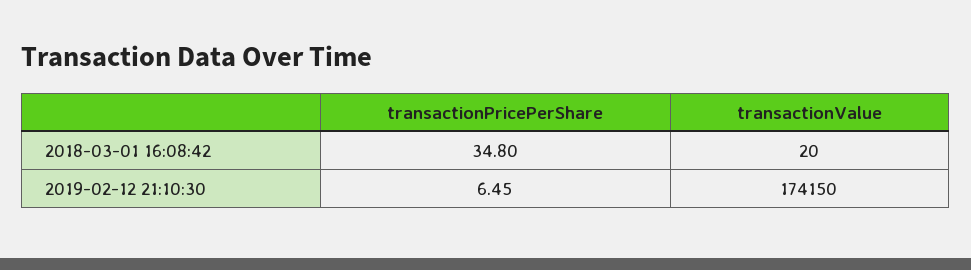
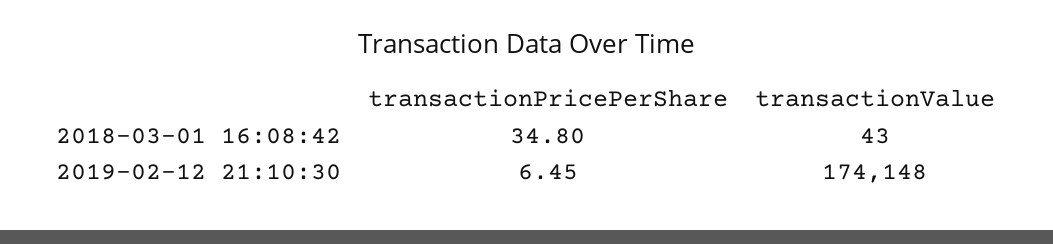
  {
    "transactionPricePerShare": {
      "2018-03-01 16:08:42": 34.8,
      "2019-02-12 21:10:30": 6.45
    },
    "transactionValue": {
-     "2018-03-01 16:08:42": 20,
+     "2018-03-01 16:08:42": 43,
-     "2019-02-12 21:10:30": 174150
+     "2019-02-12 21:10:30": 174148
    }
  }

